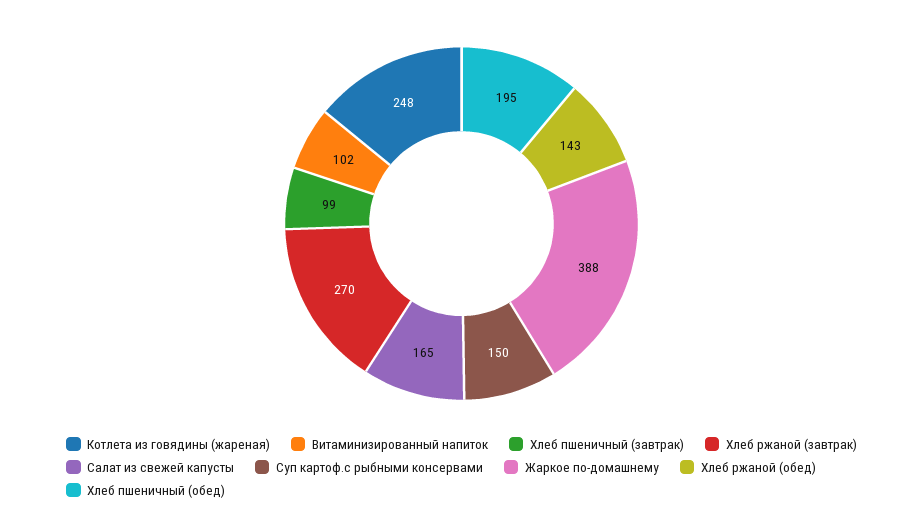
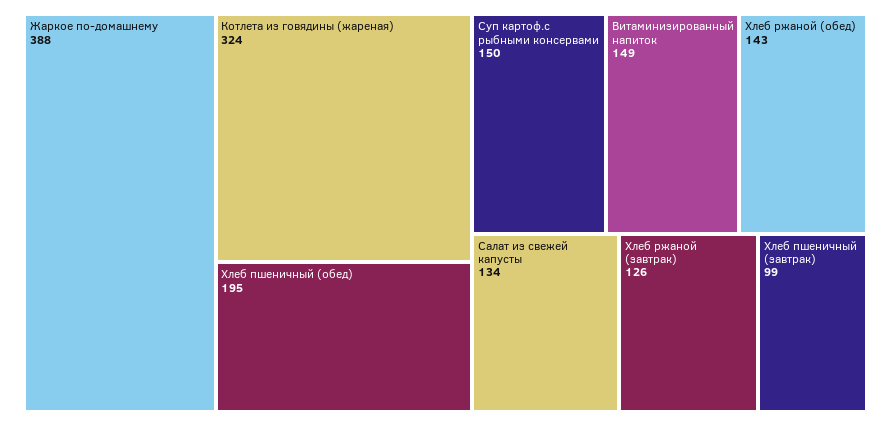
  {
-   "Котлета из говядины (жареная)": 248,
+   "Котлета из говядины (жареная)": 324,
-   "Витаминизированный напиток": 102,
+   "Витаминизированный напиток": 149,
    "Хлеб пшеничный (завтрак)": 99,
-   "Хлеб ржаной (завтрак)": 270,
+   "Хлеб ржаной (завтрак)": 126,
-   "Салат из свежей капусты": 165,
+   "Салат из свежей капусты": 134,
    "Суп картоф.с рыбными консервами": 150,
    "Жаркое по-домашнему": 388,
    "Хлеб ржаной (обед)": 143,
    "Хлеб пшеничный (обед)": 195
  }

